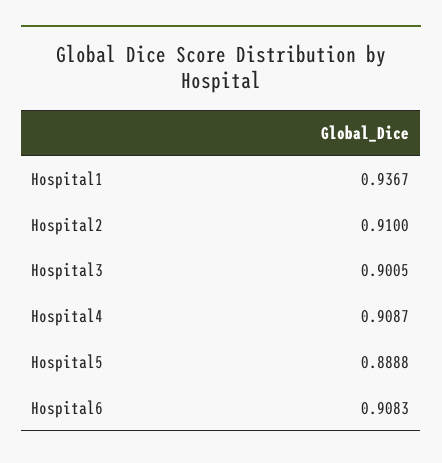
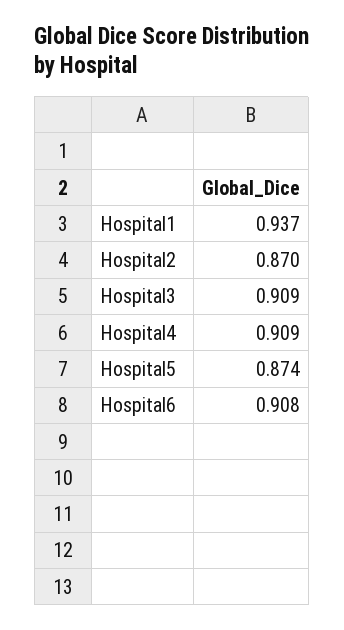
  {
    "Hospital1": 0.9367,
-   "Hospital2": 0.91,
+   "Hospital2": 0.87,
-   "Hospital3": 0.9005,
+   "Hospital3": 0.909,
    "Hospital4": 0.9087,
-   "Hospital5": 0.8888,
+   "Hospital5": 0.874,
    "Hospital6": 0.9083
  }

